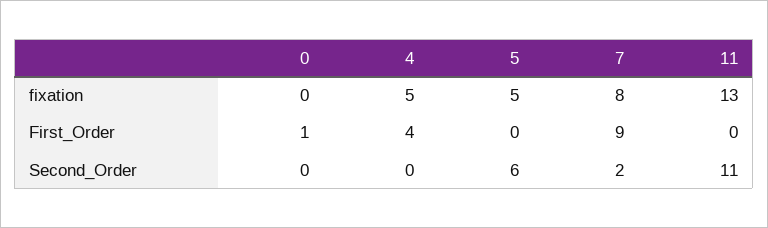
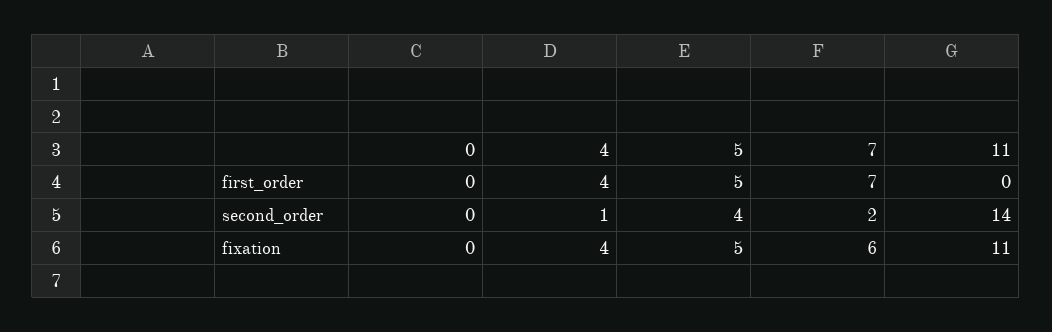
  {
    "0": {
      "fixation": 0,
-     "First_Order": 1,
+     "First_Order": 0,
      "Second_Order": 0
    },
    "4": {
-     "fixation": 5,
+     "fixation": 4,
      "First_Order": 4,
-     "Second_Order": 0
+     "Second_Order": 1
    },
    "5": {
      "fixation": 5,
-     "First_Order": 0,
+     "First_Order": 5,
-     "Second_Order": 6
+     "Second_Order": 4
    },
    "7": {
-     "fixation": 8,
+     "fixation": 6,
-     "First_Order": 9,
+     "First_Order": 7,
      "Second_Order": 2
    },
    "11": {
-     "fixation": 13,
+     "fixation": 11,
      "First_Order": 0,
-     "Second_Order": 11
+     "Second_Order": 14
    }
  }

